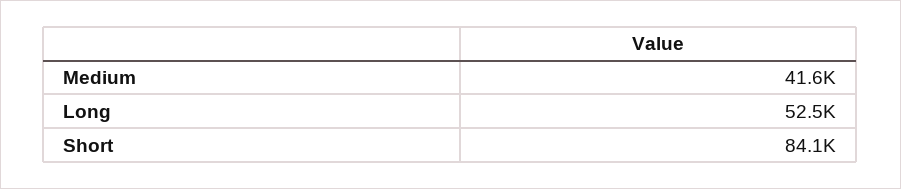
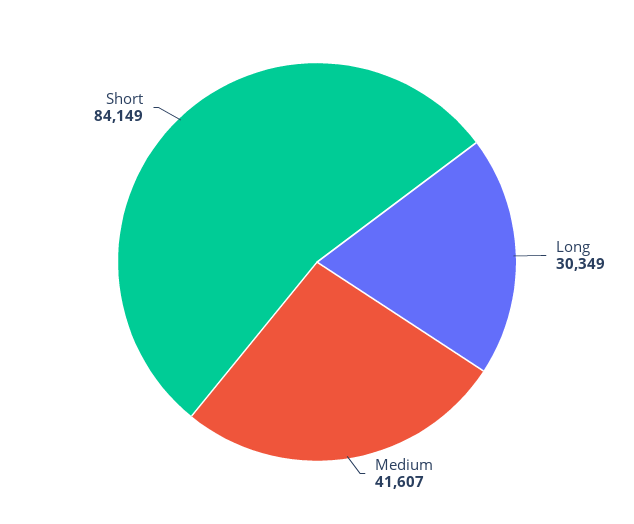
  {
    "Medium": 41607,
-   "Long": 52500,
+   "Long": 30349,
    "Short": 84149
  }

